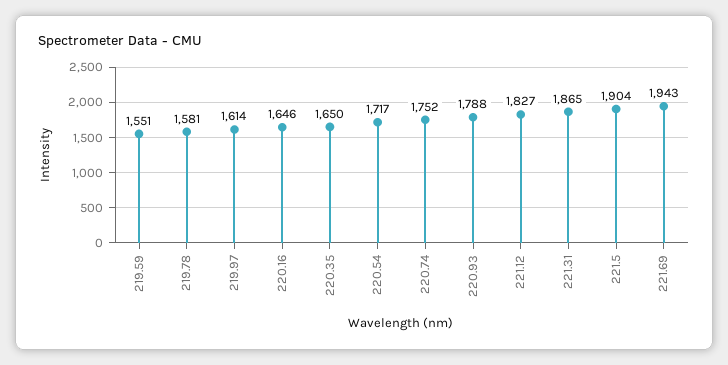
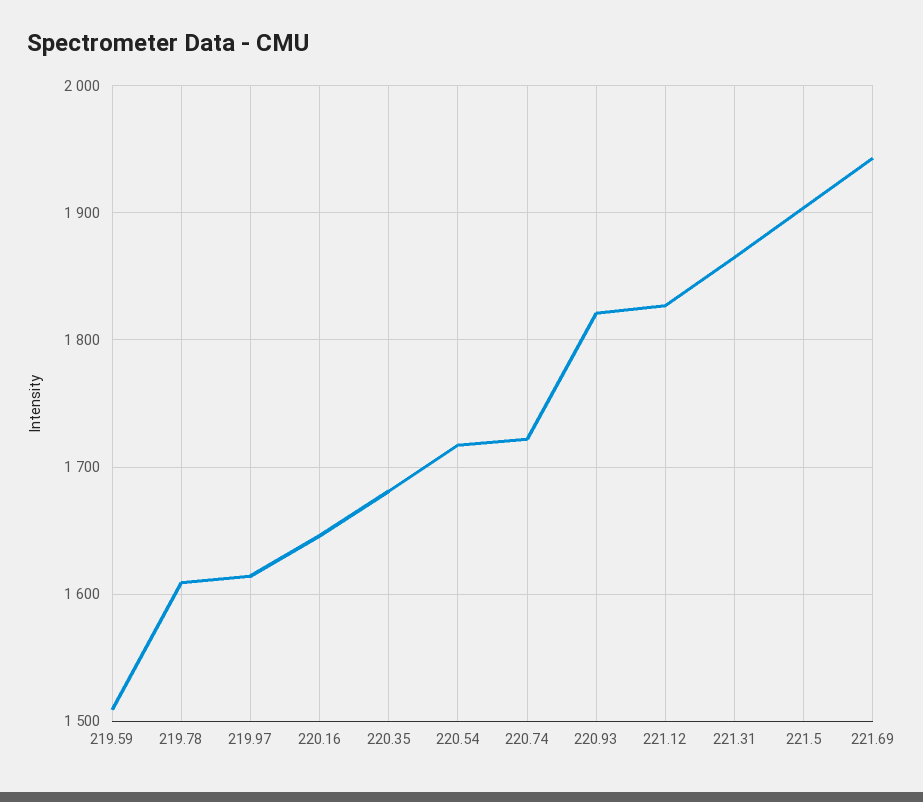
  {
-   "219.59": 1551,
+   "219.59": 1510,
-   "219.78": 1581,
+   "219.78": 1610,
    "219.97": 1614,
    "220.16": 1646,
-   "220.35": 1650,
+   "220.35": 1680,
    "220.54": 1717,
-   "220.74": 1752,
+   "220.74": 1720,
-   "220.93": 1788,
+   "220.93": 1820,
    "221.12": 1827,
    "221.31": 1865,
    "221.5": 1904,
    "221.69": 1943
  }

